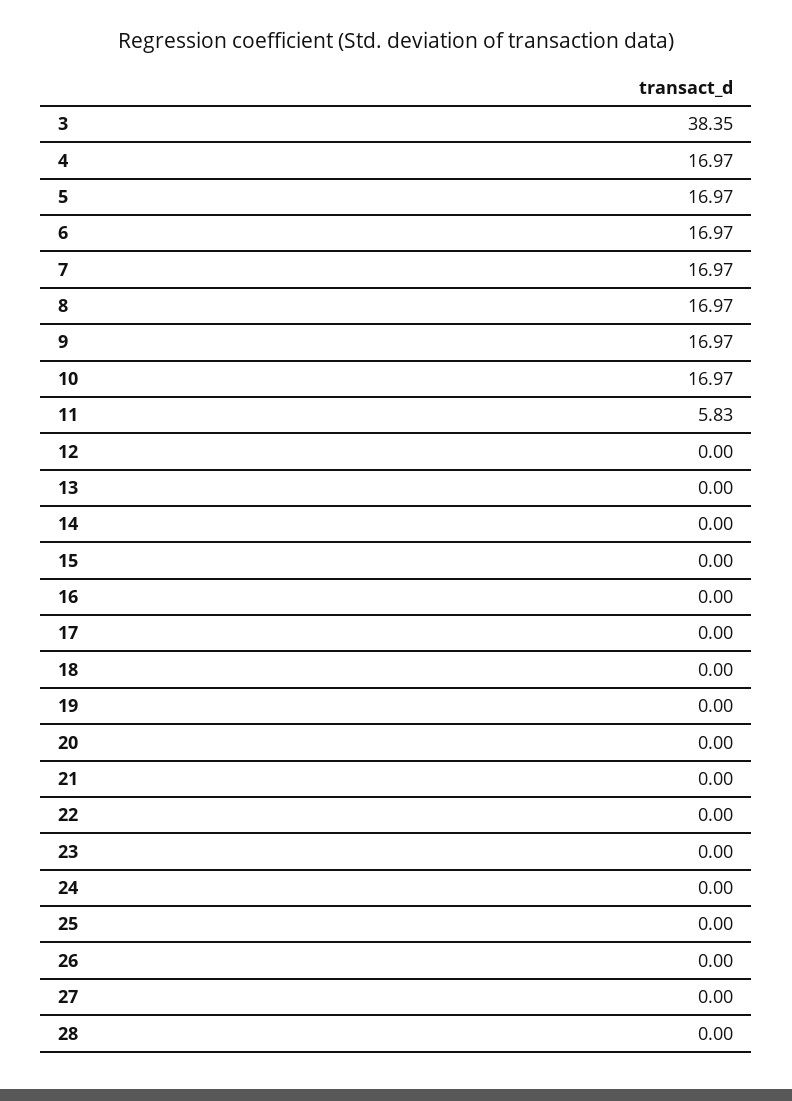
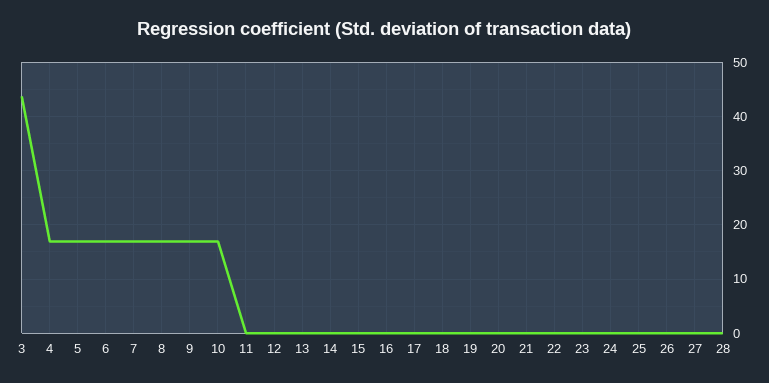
  {
-   "3": 38.35,
+   "3": 44,
    "4": 16.97,
    "5": 16.97,
    "6": 16.97,
    "7": 16.97,
    "8": 16.97,
    "9": 16.97,
    "10": 16.97,
-   "11": 5.83,
+   "11": 0,
    "12": 0,
    "13": 0,
    "14": 0,
    "15": 0,
    "16": 0,
    "17": 0,
    "18": 0,
    "19": 0,
    "20": 0,
    "21": 0,
    "22": 0,
    "23": 0,
    "24": 0,
    "25": 0,
    "26": 0,
    "27": 0,
    "28": 0
  }

